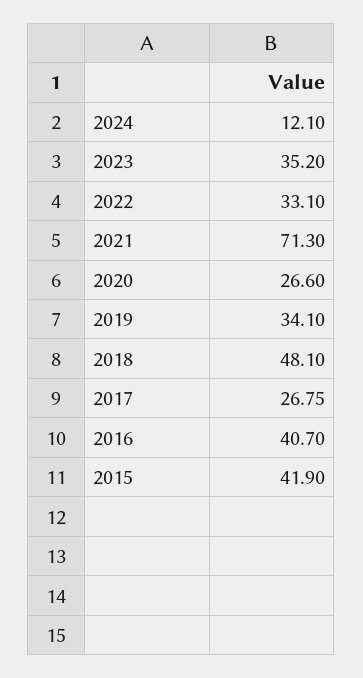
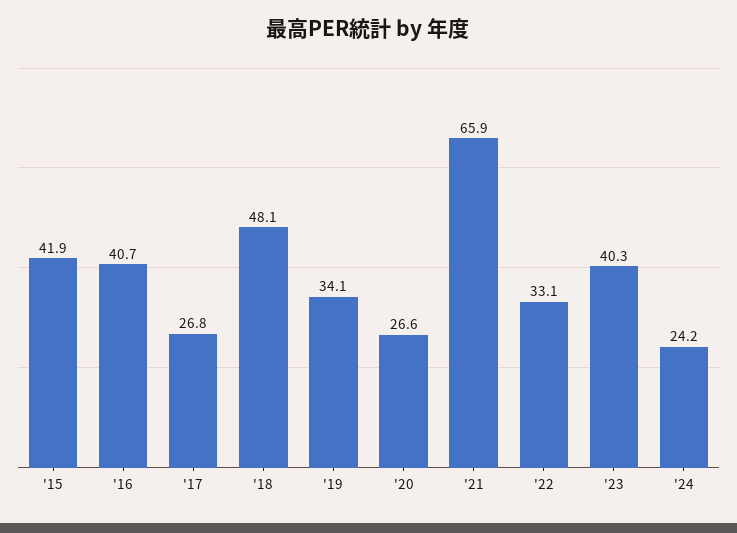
  {
-   "2024": 12.1,
+   "2024": 24.2,
-   "2023": 35.2,
+   "2023": 40.3,
    "2022": 33.1,
-   "2021": 71.3,
+   "2021": 65.9,
    "2020": 26.6,
    "2019": 34.1,
    "2018": 48.1,
    "2017": 26.75,
    "2016": 40.7,
    "2015": 41.9
  }

